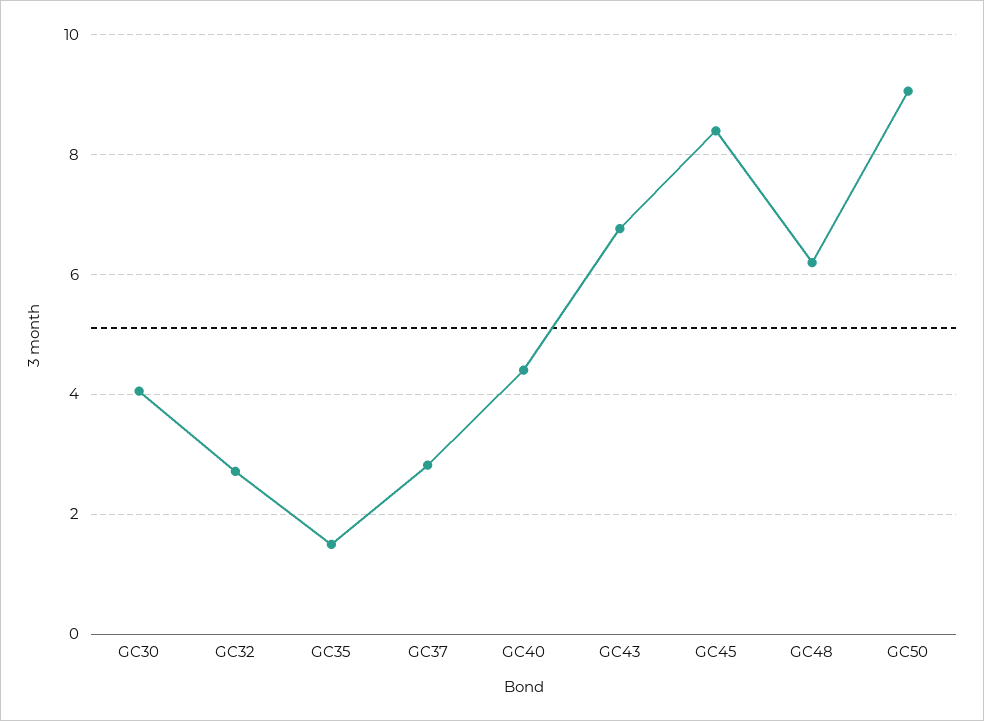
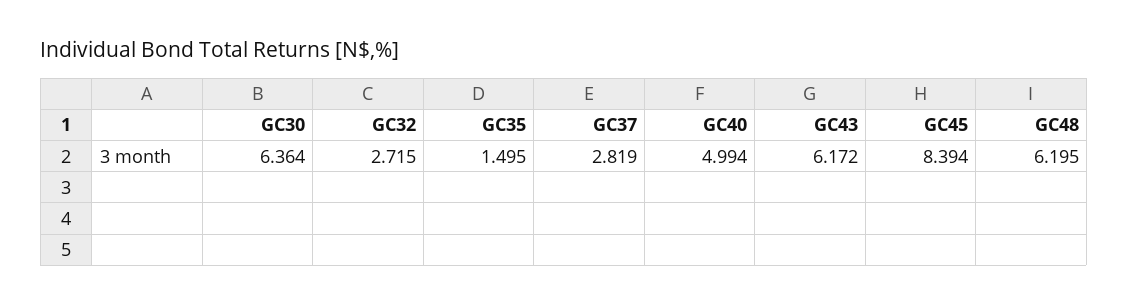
  {
-   "GC30": 4,
+   "GC30": 6.364,
    "GC32": 2.715,
    "GC35": 1.495,
    "GC37": 2.819,
-   "GC40": 4.4,
+   "GC40": 4.994,
-   "GC43": 6.8,
+   "GC43": 6.172,
    "GC45": 8.394,
-   "GC48": 6.195,
+   "GC48": 6.195
-   "GC50": 9
  }

